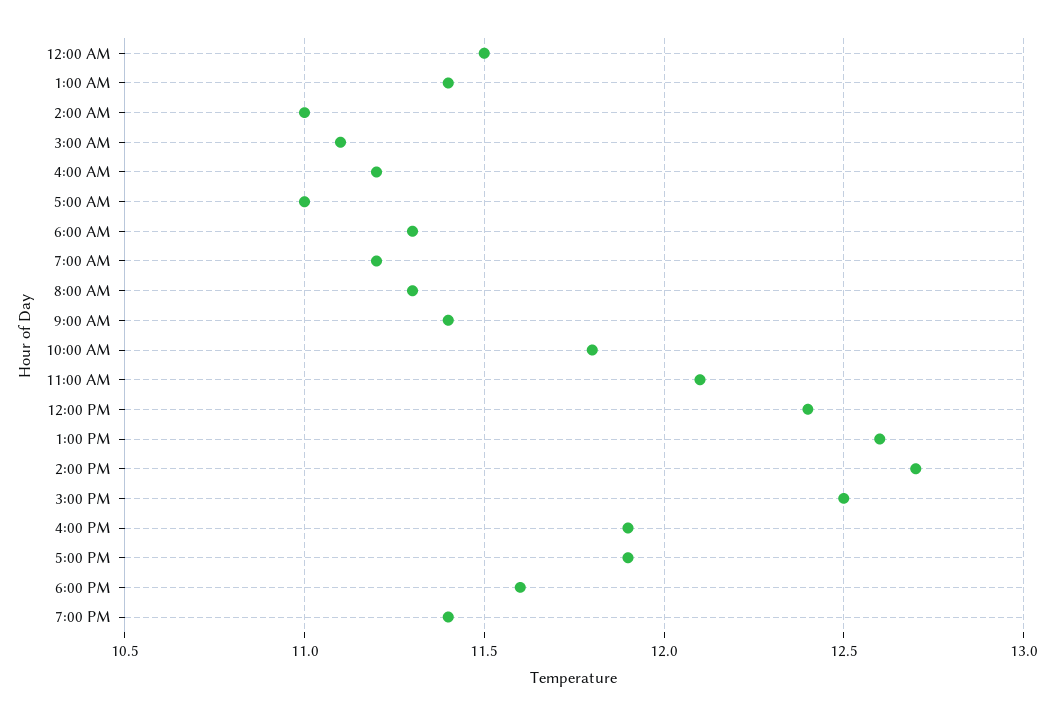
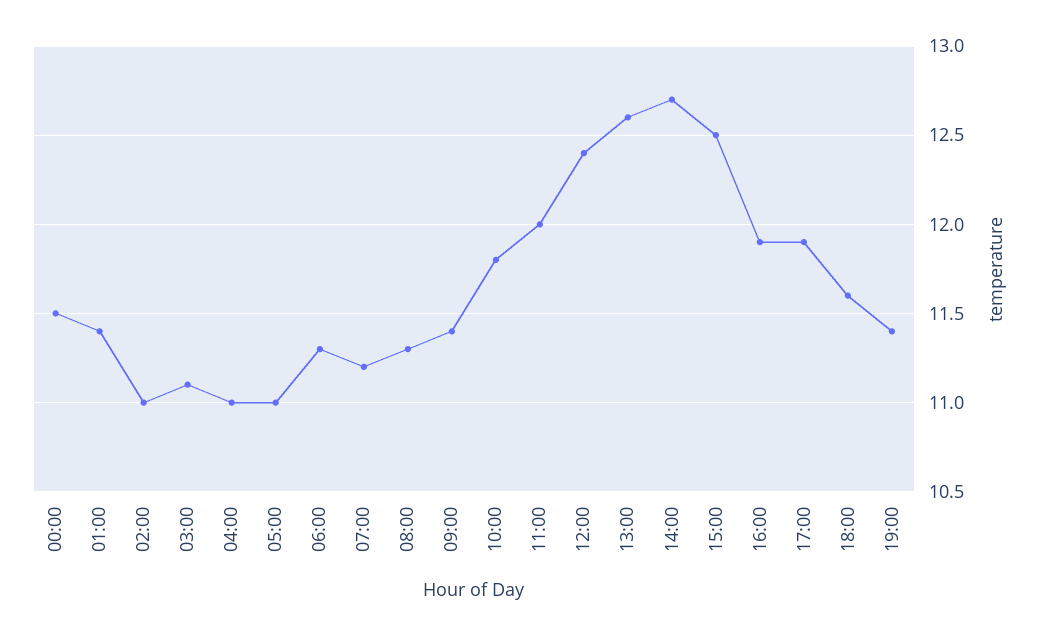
  {
    "12:00 AM": 11.5,
    "1:00 AM": 11.4,
    "2:00 AM": 11,
    "3:00 AM": 11.1,
-   "4:00 AM": 11.2,
+   "4:00 AM": 11,
    "5:00 AM": 11,
    "6:00 AM": 11.3,
    "7:00 AM": 11.2,
    "8:00 AM": 11.3,
    "9:00 AM": 11.4,
    "10:00 AM": 11.8,
-   "11:00 AM": 12.1,
+   "11:00 AM": 12,
    "12:00 PM": 12.4,
    "1:00 PM": 12.6,
    "2:00 PM": 12.7,
    "3:00 PM": 12.5,
    "4:00 PM": 11.9,
    "5:00 PM": 11.9,
    "6:00 PM": 11.6,
    "7:00 PM": 11.4
  }

